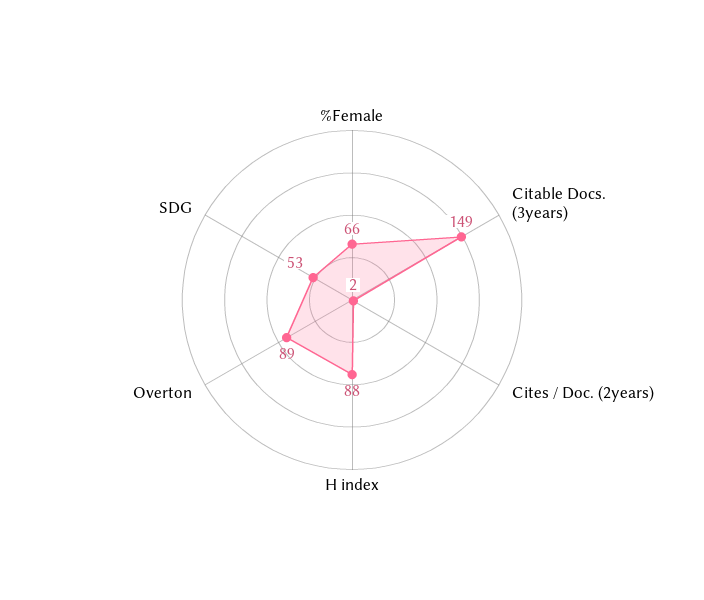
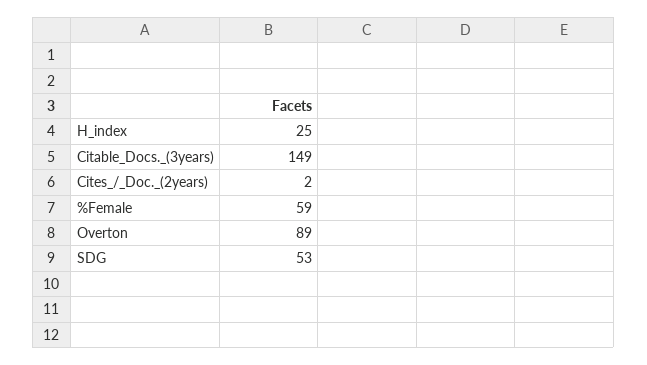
  {
-   "%Female": 66,
+   "%Female": 59,
    "Citable Docs. (3years)": 149,
    "Cites / Doc. (2years)": 2,
-   "H index": 88,
+   "H index": 25,
    "Overton": 89,
    "SDG": 53
  }

